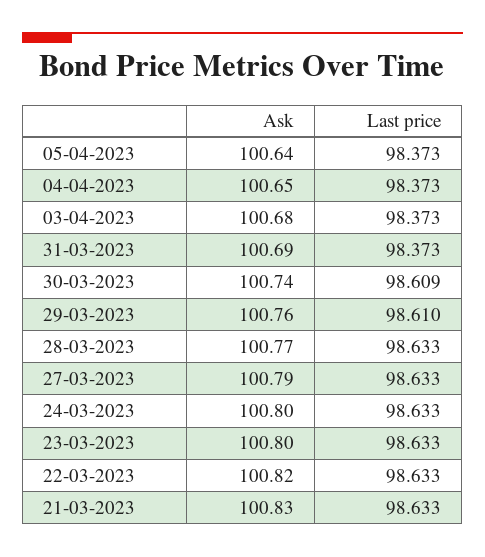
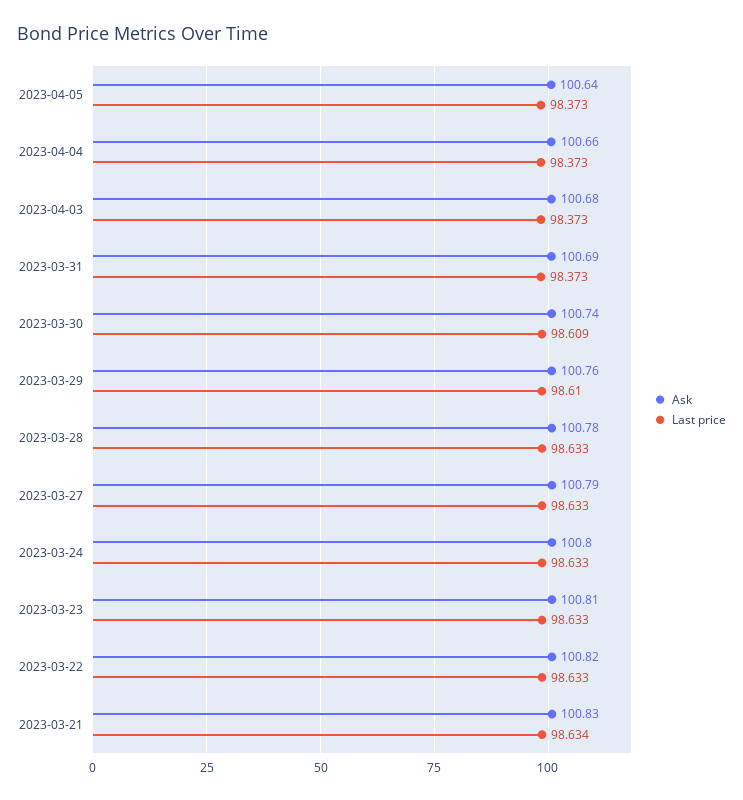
  {
    "Ask": {
      "05-04-2023": 100.64,
-     "04-04-2023": 100.65,
+     "04-04-2023": 100.66,
      "03-04-2023": 100.68,
      "31-03-2023": 100.69,
      "30-03-2023": 100.74,
      "29-03-2023": 100.76,
-     "28-03-2023": 100.77,
+     "28-03-2023": 100.78,
      "27-03-2023": 100.79,
      "24-03-2023": 100.8,
-     "23-03-2023": 100.8,
+     "23-03-2023": 100.81,
      "22-03-2023": 100.82,
      "21-03-2023": 100.83
    },
    "Last price": {
      "05-04-2023": 98.373,
      "04-04-2023": 98.373,
      "03-04-2023": 98.373,
      "31-03-2023": 98.373,
      "30-03-2023": 98.609,
      "29-03-2023": 98.61,
      "28-03-2023": 98.633,
      "27-03-2023": 98.633,
      "24-03-2023": 98.633,
      "23-03-2023": 98.633,
      "22-03-2023": 98.633,
-     "21-03-2023": 98.633
+     "21-03-2023": 98.634
    }
  }

